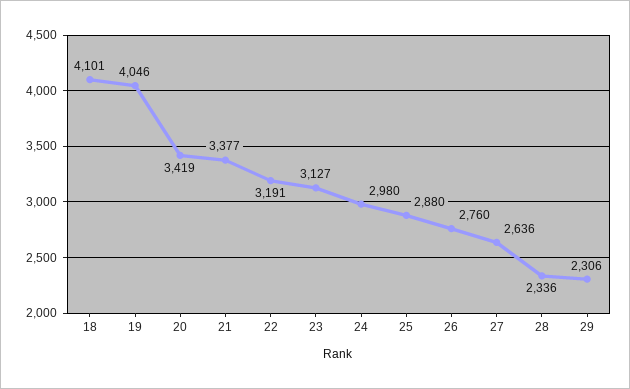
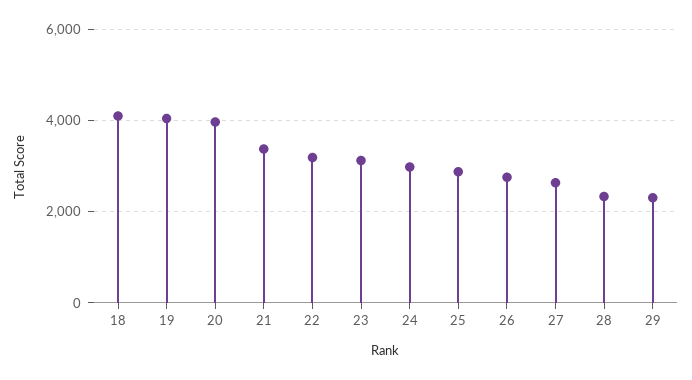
  {
    "18": 4101,
    "19": 4046,
-   "20": 3419,
+   "20": 4000,
    "21": 3377,
    "22": 3191,
    "23": 3127,
    "24": 2980,
    "25": 2880,
    "26": 2760,
    "27": 2636,
    "28": 2336,
    "29": 2306
  }

